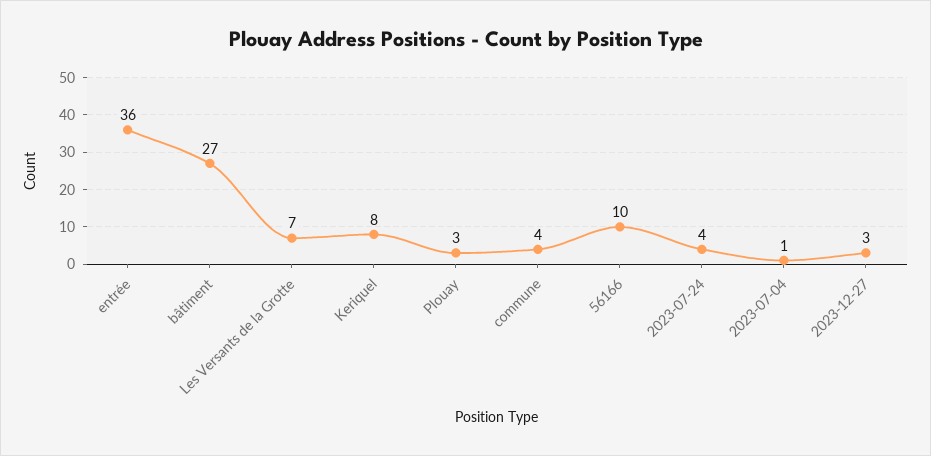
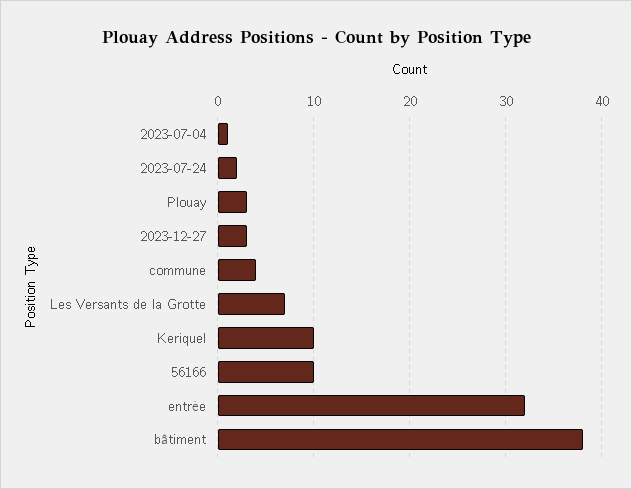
  {
-   "entrée": 36,
+   "entrée": 32,
-   "bâtiment": 27,
+   "bâtiment": 38,
    "Les Versants de la Grotte": 7,
-   "Keriquel": 8,
+   "Keriquel": 10,
    "Plouay": 3,
    "commune": 4,
    "56166": 10,
-   "2023-07-24": 4,
+   "2023-07-24": 2,
    "2023-07-04": 1,
    "2023-12-27": 3
  }

